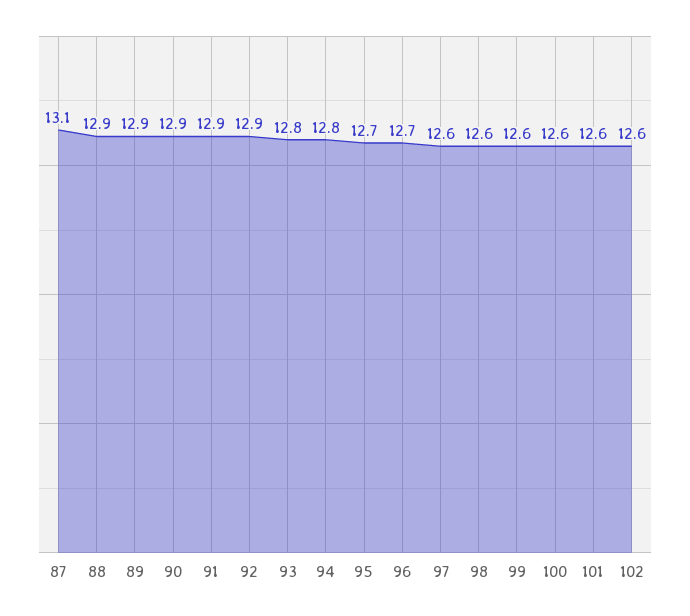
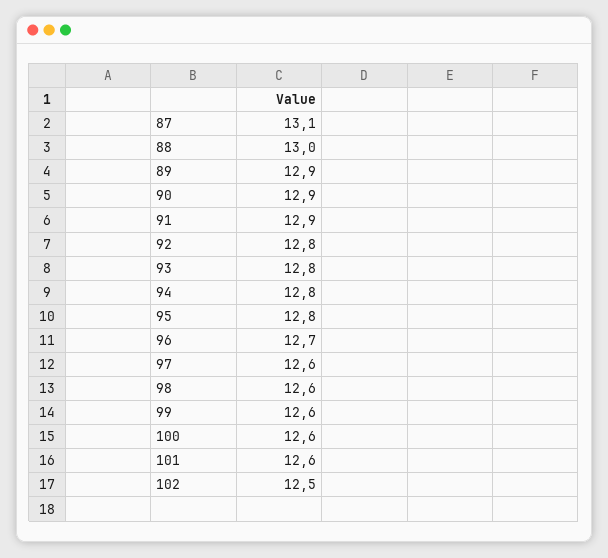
  {
    "87": 13.1,
-   "88": 12.9,
+   "88": 13,
    "89": 12.9,
    "90": 12.9,
    "91": 12.9,
-   "92": 12.9,
+   "92": 12.8,
    "93": 12.8,
    "94": 12.8,
-   "95": 12.7,
+   "95": 12.8,
    "96": 12.7,
    "97": 12.6,
    "98": 12.6,
    "99": 12.6,
    "100": 12.6,
    "101": 12.6,
-   "102": 12.6
+   "102": 12.5
  }

